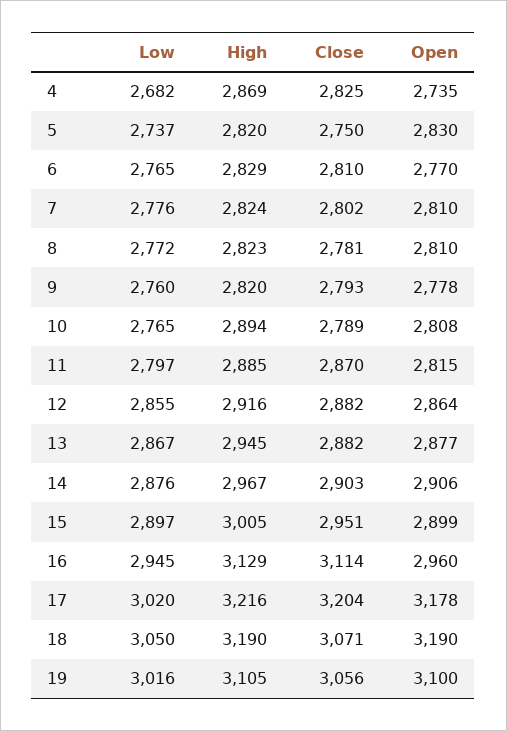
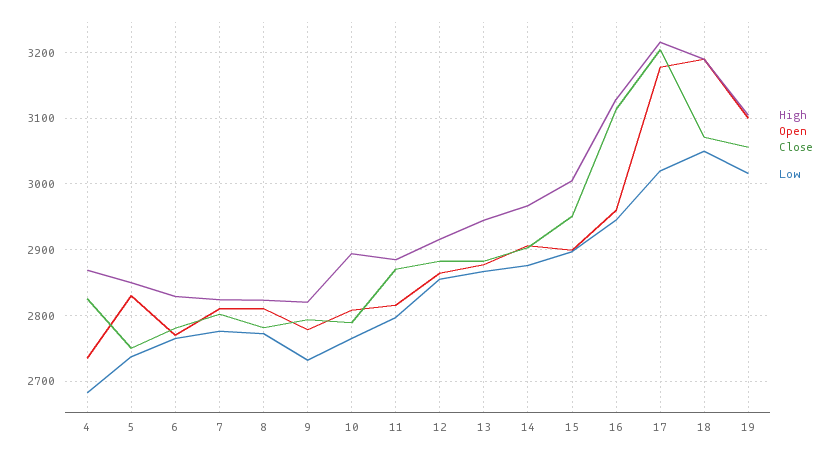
  {
    "Low": {
      "4": 2682,
      "5": 2737,
      "6": 2765,
      "7": 2776,
      "8": 2772,
-     "9": 2760,
+     "9": 2730,
      "10": 2765,
      "11": 2797,
      "12": 2855,
      "13": 2867,
      "14": 2876,
      "15": 2897,
      "16": 2945,
      "17": 3020,
      "18": 3050,
      "19": 3016
    },
    "High": {
      "4": 2869,
-     "5": 2820,
+     "5": 2850,
      "6": 2829,
      "7": 2824,
      "8": 2823,
      "9": 2820,
      "10": 2894,
      "11": 2885,
      "12": 2916,
      "13": 2945,
      "14": 2967,
      "15": 3005,
      "16": 3129,
      "17": 3216,
      "18": 3190,
      "19": 3105
    },
    "Close": {
      "4": 2825,
      "5": 2750,
-     "6": 2810,
+     "6": 2780,
      "7": 2802,
      "8": 2781,
      "9": 2793,
      "10": 2789,
      "11": 2870,
      "12": 2882,
      "13": 2882,
      "14": 2903,
      "15": 2951,
      "16": 3114,
      "17": 3204,
      "18": 3071,
      "19": 3056
    },
    "Open": {
      "4": 2735,
      "5": 2830,
      "6": 2770,
      "7": 2810,
      "8": 2810,
      "9": 2778,
      "10": 2808,
      "11": 2815,
      "12": 2864,
      "13": 2877,
      "14": 2906,
      "15": 2899,
      "16": 2960,
      "17": 3178,
      "18": 3190,
      "19": 3100
    }
  }

